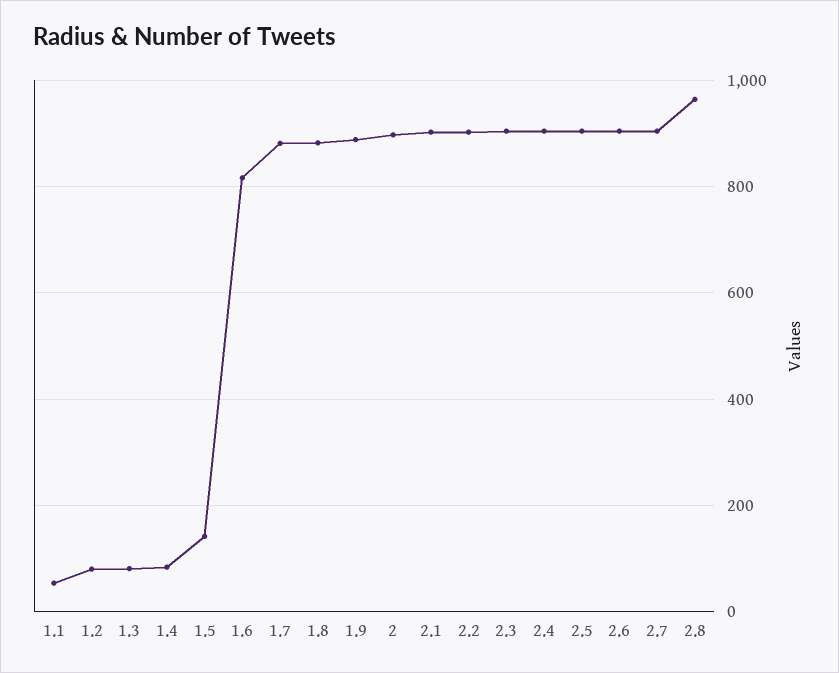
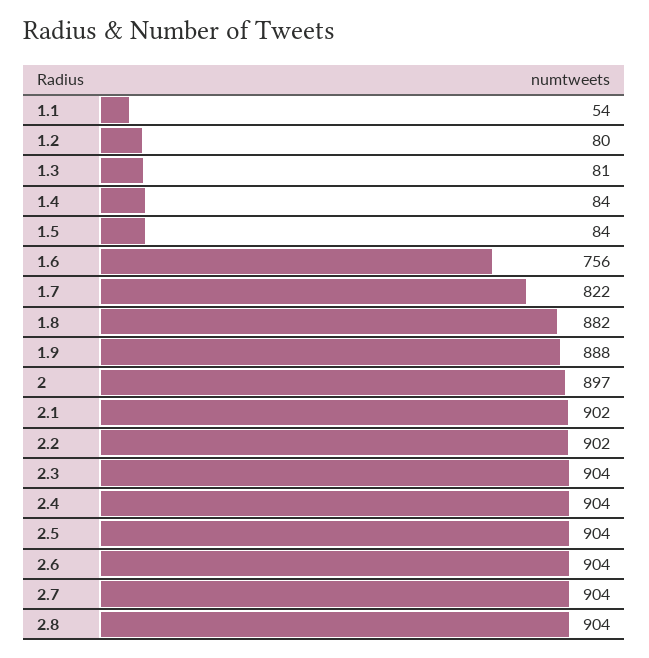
  {
    "1.1": 54,
    "1.2": 80,
    "1.3": 81,
    "1.4": 84,
-   "1.5": 140,
+   "1.5": 84,
-   "1.6": 820,
+   "1.6": 756,
-   "1.7": 880,
+   "1.7": 822,
    "1.8": 882,
    "1.9": 888,
    "2": 897,
    "2.1": 902,
    "2.2": 902,
    "2.3": 904,
    "2.4": 904,
    "2.5": 904,
    "2.6": 904,
    "2.7": 904,
-   "2.8": 960
+   "2.8": 904
  }

